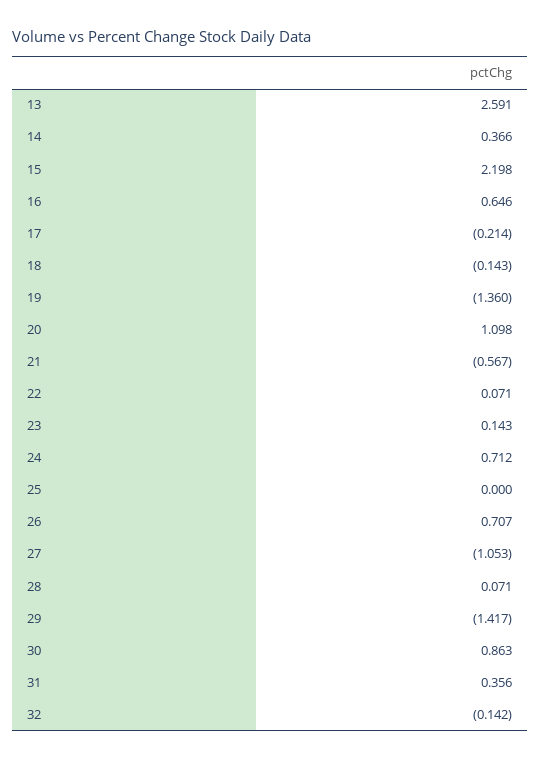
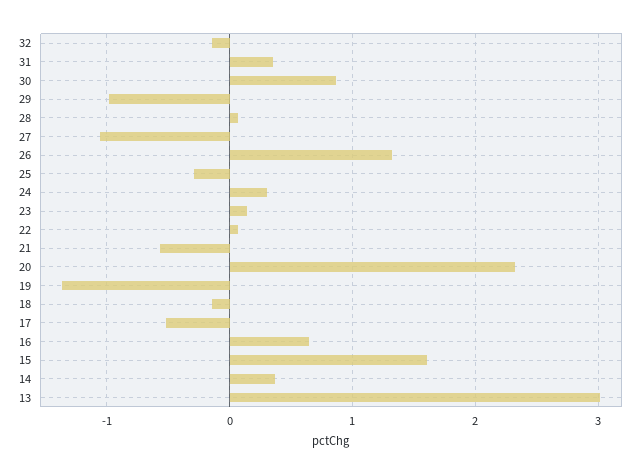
  {
-   "13": 2.591,
+   "13": 3,
    "14": 0.366,
-   "15": 2.198,
+   "15": 1.6,
    "16": 0.646,
-   "17": -0.214,
+   "17": -0.5,
    "18": -0.143,
    "19": -1.36,
-   "20": 1.098,
+   "20": 2.3,
    "21": -0.567,
    "22": 0.071,
    "23": 0.143,
-   "24": 0.712,
+   "24": 0.3,
-   "25": 0,
+   "25": -0.3,
-   "26": 0.707,
+   "26": 1.3,
    "27": -1.053,
    "28": 0.071,
-   "29": -1.417,
+   "29": -1,
    "30": 0.863,
    "31": 0.356,
    "32": -0.142
  }

